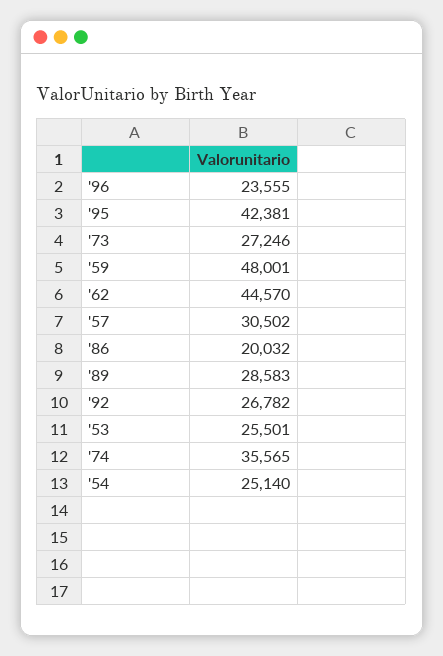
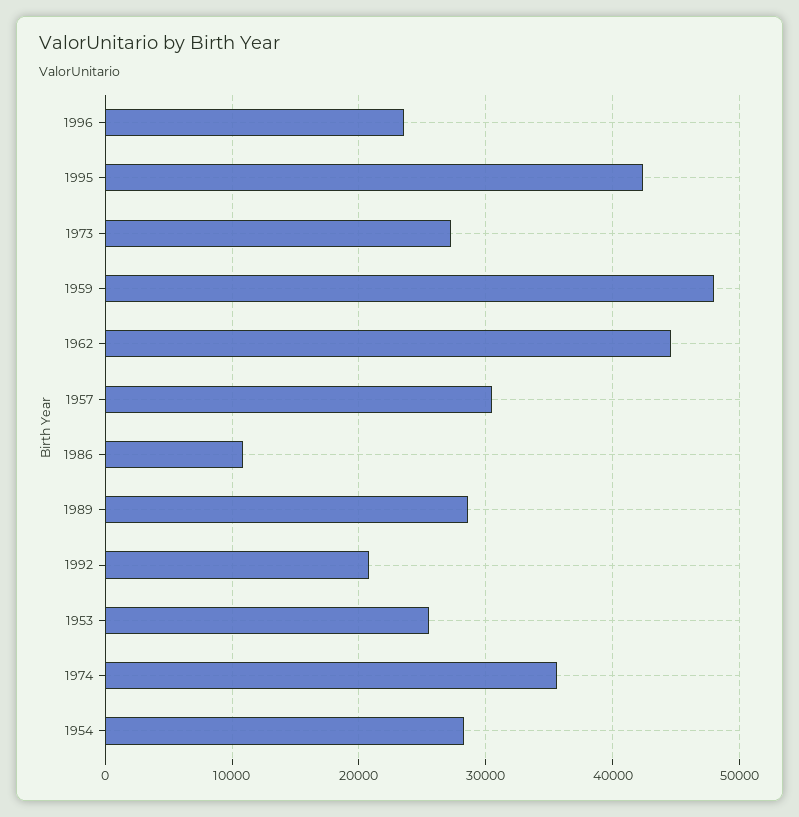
  {
    "'96": 23555,
    "'95": 42381,
    "'73": 27246,
    "'59": 48001,
    "'62": 44570,
    "'57": 30502,
-   "'86": 20032,
+   "'86": 11000,
    "'89": 28583,
-   "'92": 26782,
+   "'92": 21000,
    "'53": 25501,
    "'74": 35565,
-   "'54": 25140
+   "'54": 28000
  }

